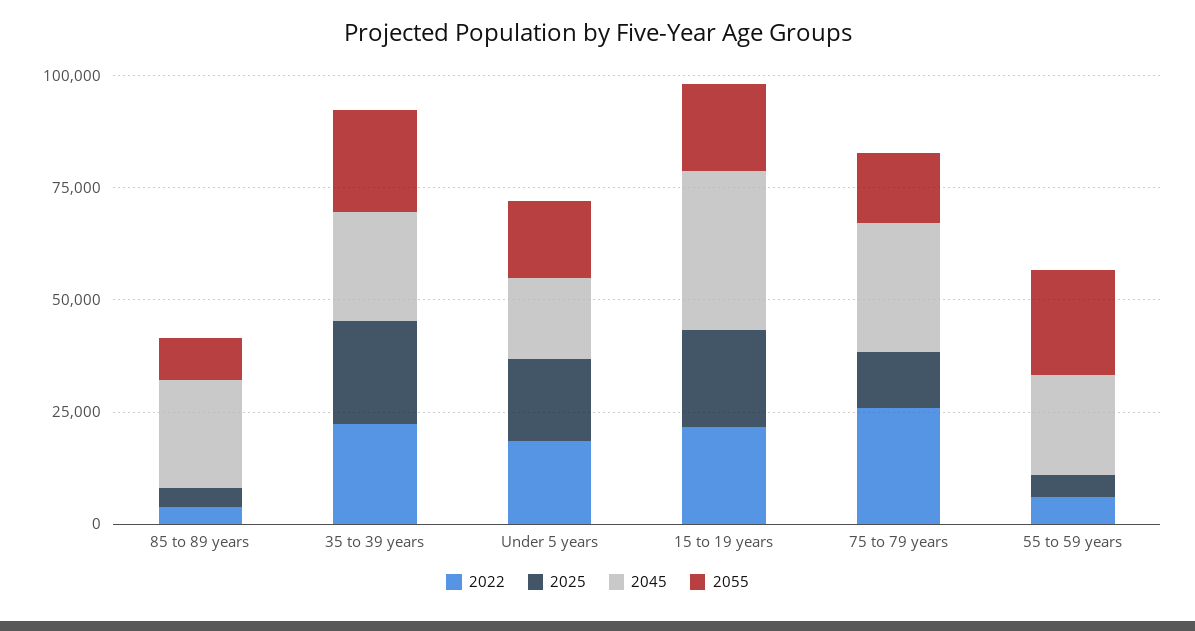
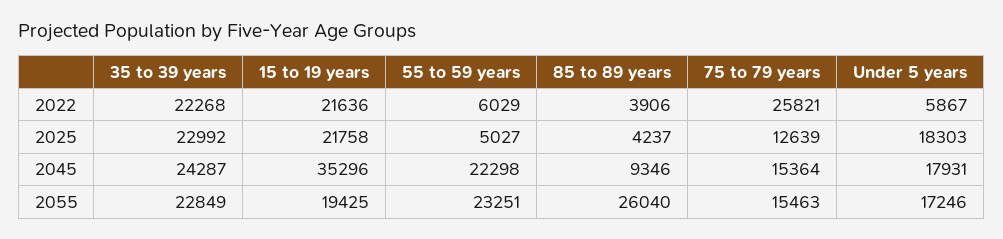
  {
    "2022": {
      "85 to 89 years": 3906,
      "35 to 39 years": 22268,
-     "Under 5 years": 20000,
+     "Under 5 years": 5867,
      "15 to 19 years": 21636,
      "75 to 79 years": 25821,
      "55 to 59 years": 6029
    },
    "2025": {
      "85 to 89 years": 4237,
      "35 to 39 years": 22992,
      "Under 5 years": 18303,
      "15 to 19 years": 21758,
      "75 to 79 years": 12639,
      "55 to 59 years": 5027
    },
    "2045": {
-     "85 to 89 years": 25000,
+     "85 to 89 years": 9346,
      "35 to 39 years": 24287,
      "Under 5 years": 17931,
      "15 to 19 years": 35296,
-     "75 to 79 years": 30000,
+     "75 to 79 years": 15364,
      "55 to 59 years": 22298
    },
    "2055": {
-     "85 to 89 years": 10000,
+     "85 to 89 years": 26040,
      "35 to 39 years": 22849,
      "Under 5 years": 17246,
      "15 to 19 years": 19425,
      "75 to 79 years": 15463,
      "55 to 59 years": 23251
    }
  }

